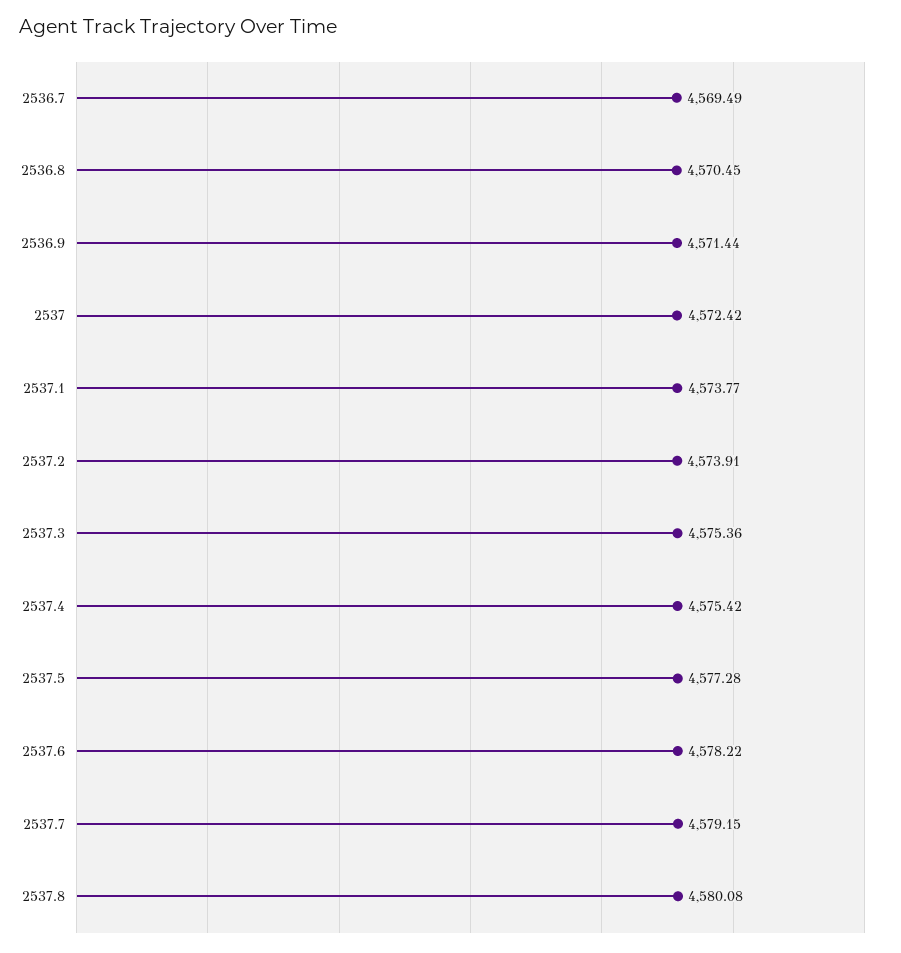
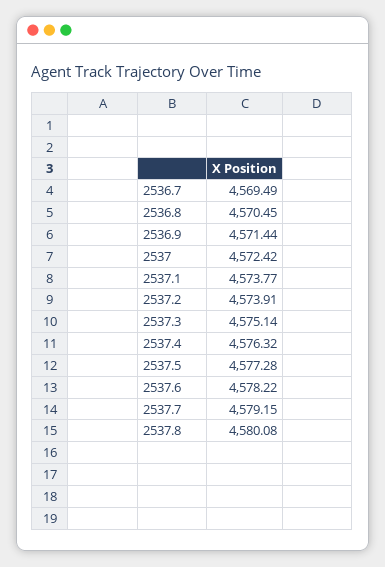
  {
    "2536.7": 4569.49,
    "2536.8": 4570.45,
    "2536.9": 4571.44,
    "2537": 4572.42,
    "2537.1": 4573.77,
    "2537.2": 4573.91,
-   "2537.3": 4575.36,
+   "2537.3": 4575.14,
-   "2537.4": 4575.42,
+   "2537.4": 4576.32,
    "2537.5": 4577.28,
    "2537.6": 4578.22,
    "2537.7": 4579.15,
    "2537.8": 4580.08
  }

